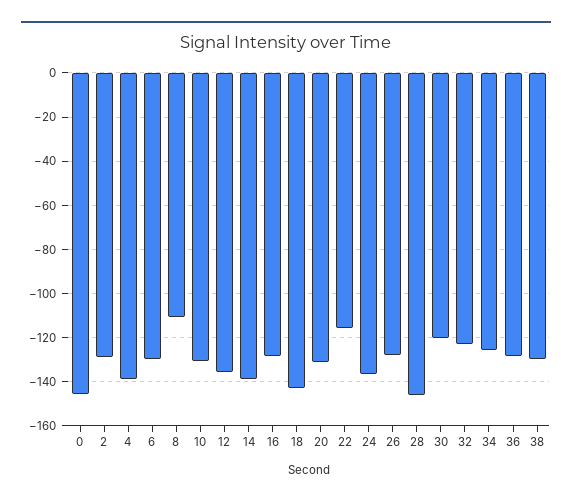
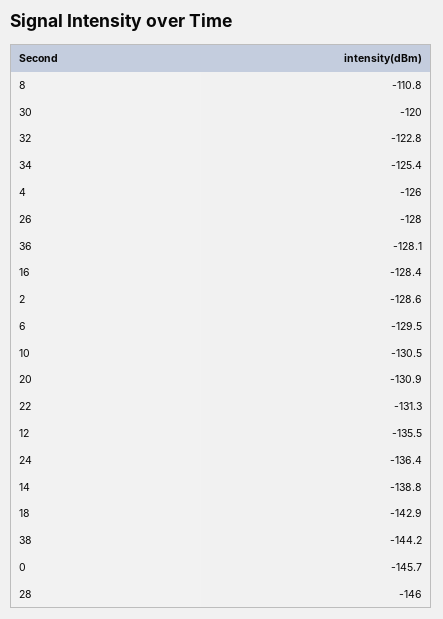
  {
    "0": -145.7,
    "2": -128.6,
-   "4": -140,
+   "4": -126,
    "6": -129.5,
    "8": -110.8,
    "10": -130.5,
    "12": -135.5,
    "14": -138.8,
    "16": -128.4,
    "18": -142.9,
    "20": -130.9,
-   "22": -115,
+   "22": -131.3,
    "24": -136.4,
    "26": -128,
    "28": -146,
    "30": -120,
    "32": -122.8,
    "34": -125.4,
    "36": -128.1,
-   "38": -130
+   "38": -144.2
  }

